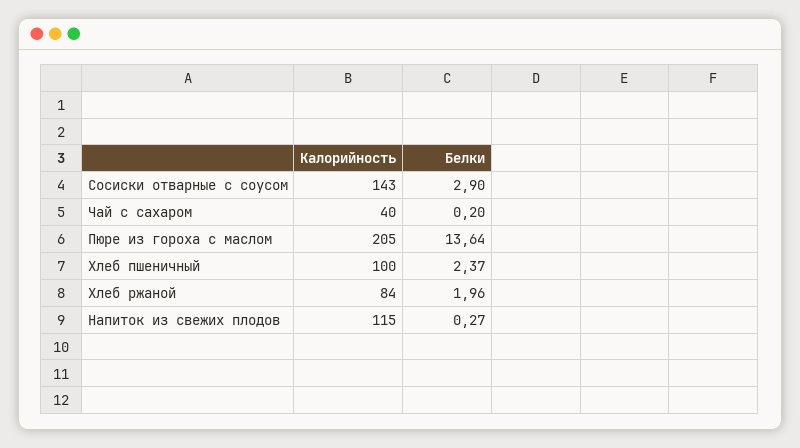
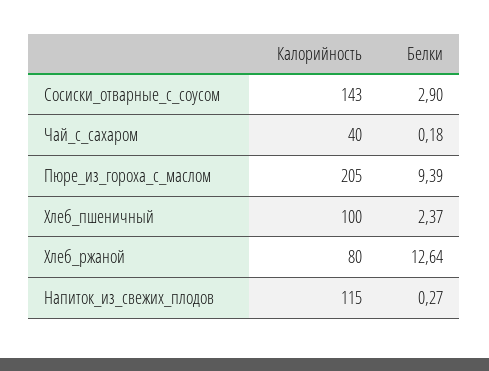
  {
    "Калорийность": {
      "Сосиски отварные с соусом": 143,
      "Чай с сахаром": 40,
      "Пюре из гороха с маслом": 205,
      "Хлеб пшеничный": 100,
-     "Хлеб ржаной": 84,
+     "Хлеб ржаной": 80,
      "Напиток из свежих плодов": 115
    },
    "Белки": {
      "Сосиски отварные с соусом": 2.9,
-     "Чай с сахаром": 0.2,
+     "Чай с сахаром": 0.18,
-     "Пюре из гороха с маслом": 13.64,
+     "Пюре из гороха с маслом": 9.39,
      "Хлеб пшеничный": 2.37,
-     "Хлеб ржаной": 1.96,
+     "Хлеб ржаной": 12.64,
      "Напиток из свежих плодов": 0.27
    }
  }

